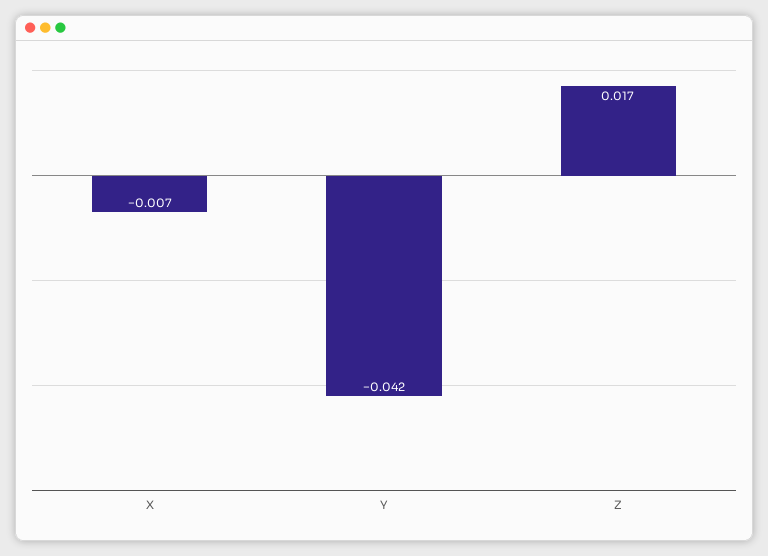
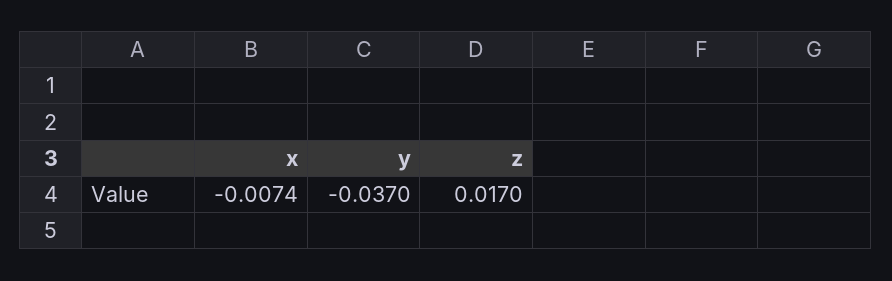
  {
    "X": -0.0074,
-   "Y": -0.042,
+   "Y": -0.037,
    "Z": 0.017
  }

